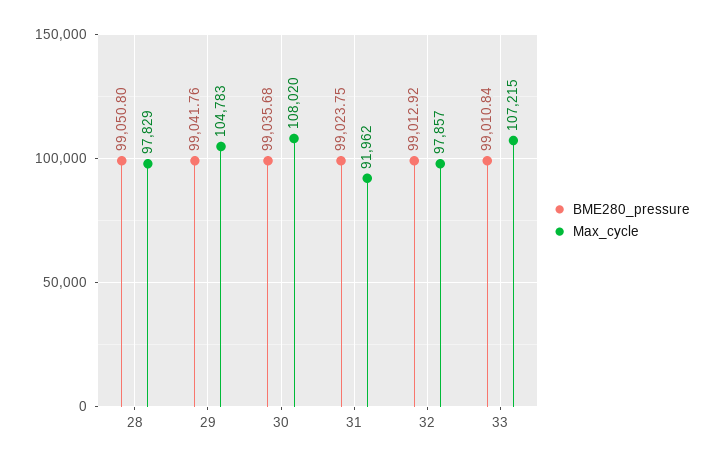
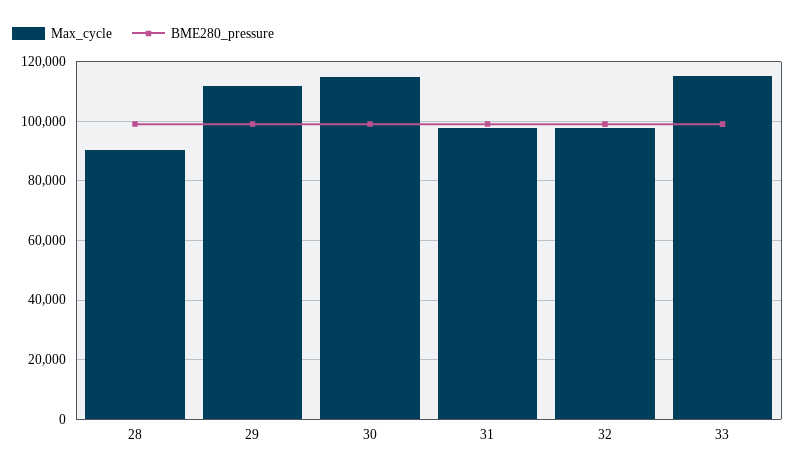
  {
    "BME280_pressure": {
      "28": 99050.8,
      "29": 99041.76,
      "30": 99035.68,
      "31": 99023.75,
      "32": 99012.92,
      "33": 99010.84
    },
    "Max_cycle": {
-     "28": 97829,
+     "28": 90000,
-     "29": 104783,
+     "29": 112500,
-     "30": 108020,
+     "30": 115000,
-     "31": 91962,
+     "31": 97500,
      "32": 97857,
-     "33": 107215
+     "33": 115000
    }
  }

